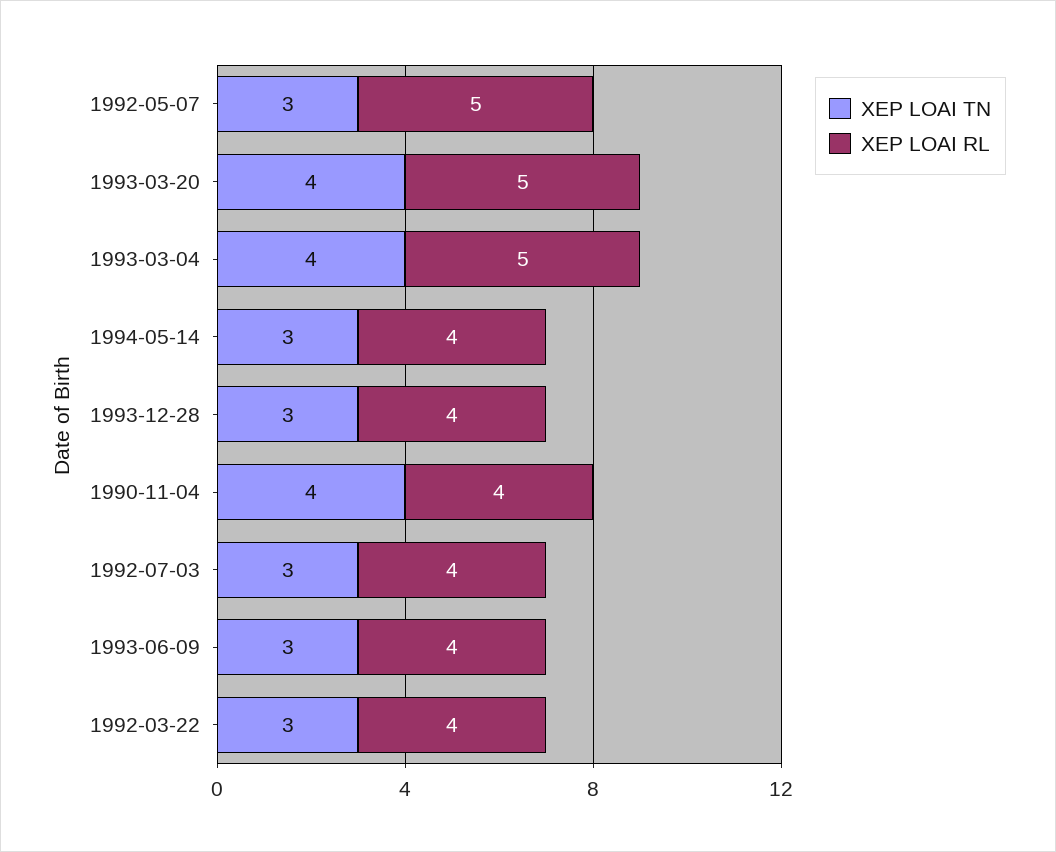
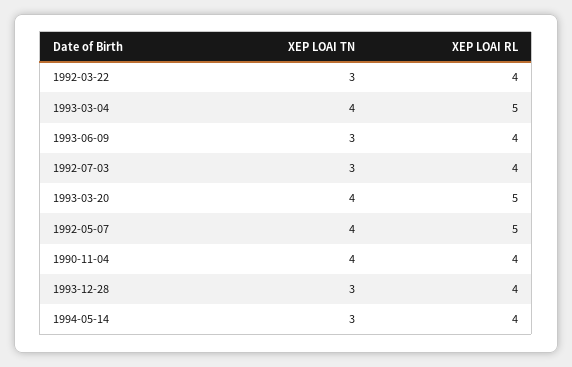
  {
    "XEP LOAI TN": {
-     "1992-05-07": 3,
+     "1992-05-07": 4,
      "1993-03-20": 4,
      "1993-03-04": 4,
      "1994-05-14": 3,
      "1993-12-28": 3,
      "1990-11-04": 4,
      "1992-07-03": 3,
      "1993-06-09": 3,
      "1992-03-22": 3
    },
    "XEP LOAI RL": {
      "1992-05-07": 5,
      "1993-03-20": 5,
      "1993-03-04": 5,
      "1994-05-14": 4,
      "1993-12-28": 4,
      "1990-11-04": 4,
      "1992-07-03": 4,
      "1993-06-09": 4,
      "1992-03-22": 4
    }
  }

